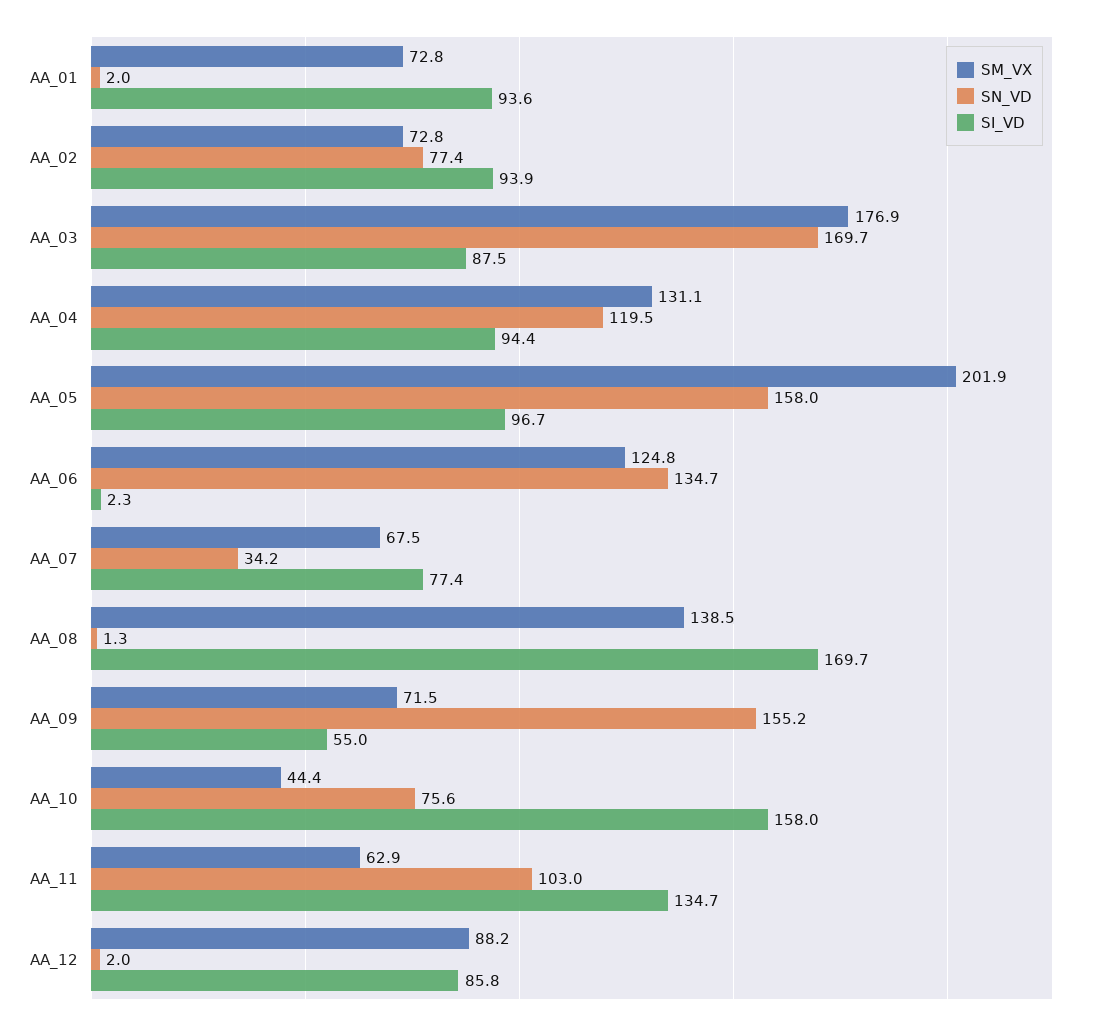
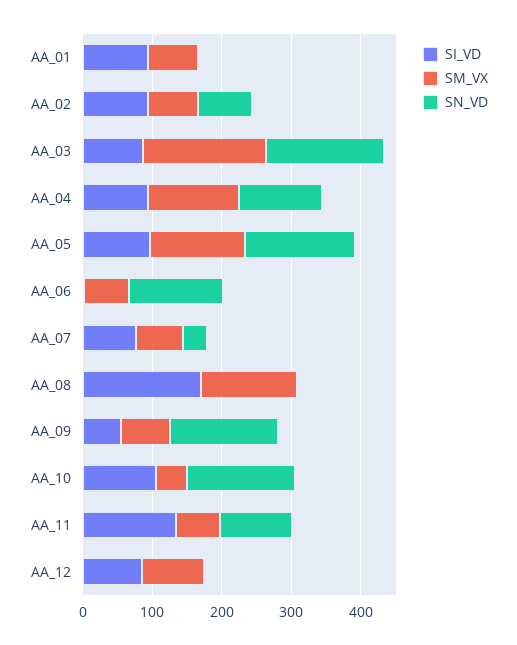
  {
    "SM_VX": {
      "AA_01": 72.8,
      "AA_02": 72.8,
      "AA_03": 176.9,
      "AA_04": 131.1,
-     "AA_05": 201.9,
+     "AA_05": 140,
-     "AA_06": 124.8,
+     "AA_06": 60,
      "AA_07": 67.5,
      "AA_08": 138.5,
      "AA_09": 71.5,
      "AA_10": 44.4,
      "AA_11": 62.9,
      "AA_12": 88.2
    },
    "SN_VD": {
      "AA_01": 2,
      "AA_02": 77.4,
      "AA_03": 169.7,
      "AA_04": 119.5,
      "AA_05": 158,
      "AA_06": 134.7,
      "AA_07": 34.2,
      "AA_08": 1.3,
      "AA_09": 155.2,
-     "AA_10": 75.6,
+     "AA_10": 160,
      "AA_11": 103,
      "AA_12": 2
    },
    "SI_VD": {
      "AA_01": 93.6,
      "AA_02": 93.9,
      "AA_03": 87.5,
      "AA_04": 94.4,
      "AA_05": 96.7,
      "AA_06": 2.3,
      "AA_07": 77.4,
      "AA_08": 169.7,
      "AA_09": 55,
-     "AA_10": 158,
+     "AA_10": 100,
      "AA_11": 134.7,
      "AA_12": 85.8
    }
  }

